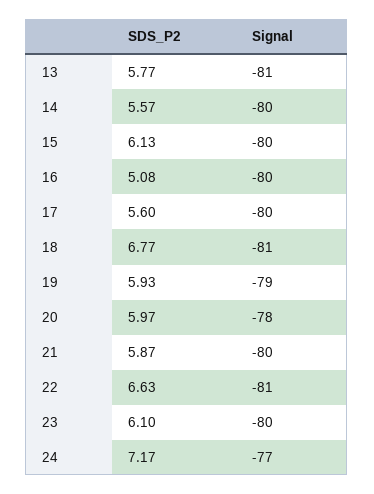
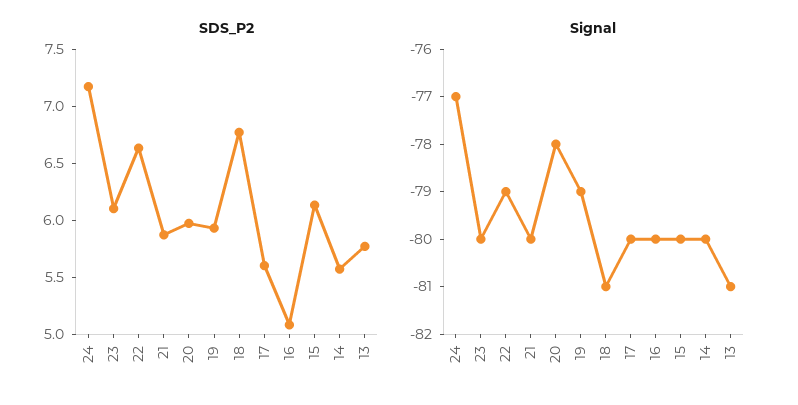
  {
    "SDS_P2": {
      "13": 5.77,
      "14": 5.57,
      "15": 6.13,
      "16": 5.08,
      "17": 5.6,
      "18": 6.77,
      "19": 5.93,
      "20": 5.97,
      "21": 5.87,
      "22": 6.63,
      "23": 6.1,
      "24": 7.17
    },
    "Signal": {
      "13": -81,
      "14": -80,
      "15": -80,
      "16": -80,
      "17": -80,
      "18": -81,
      "19": -79,
      "20": -78,
      "21": -80,
-     "22": -81,
+     "22": -79,
      "23": -80,
      "24": -77
    }
  }

